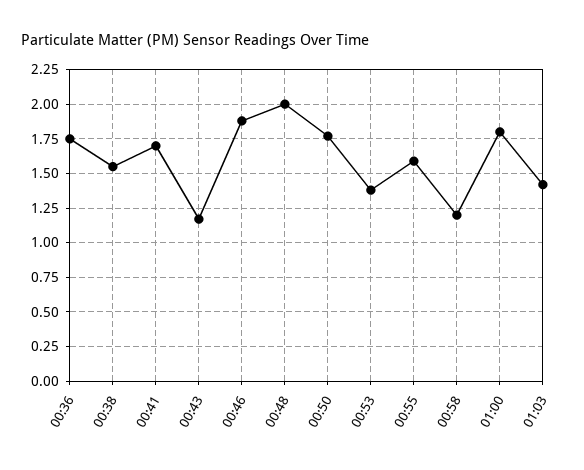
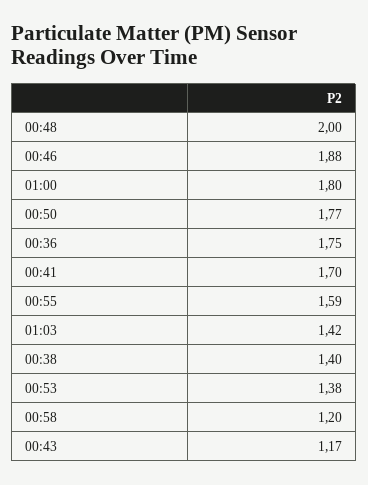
  {
    "00:36": 1.75,
-   "00:38": 1.55,
+   "00:38": 1.4,
    "00:41": 1.7,
    "00:43": 1.17,
    "00:46": 1.88,
    "00:48": 2,
    "00:50": 1.77,
    "00:53": 1.38,
    "00:55": 1.59,
    "00:58": 1.2,
    "01:00": 1.8,
    "01:03": 1.42
  }

